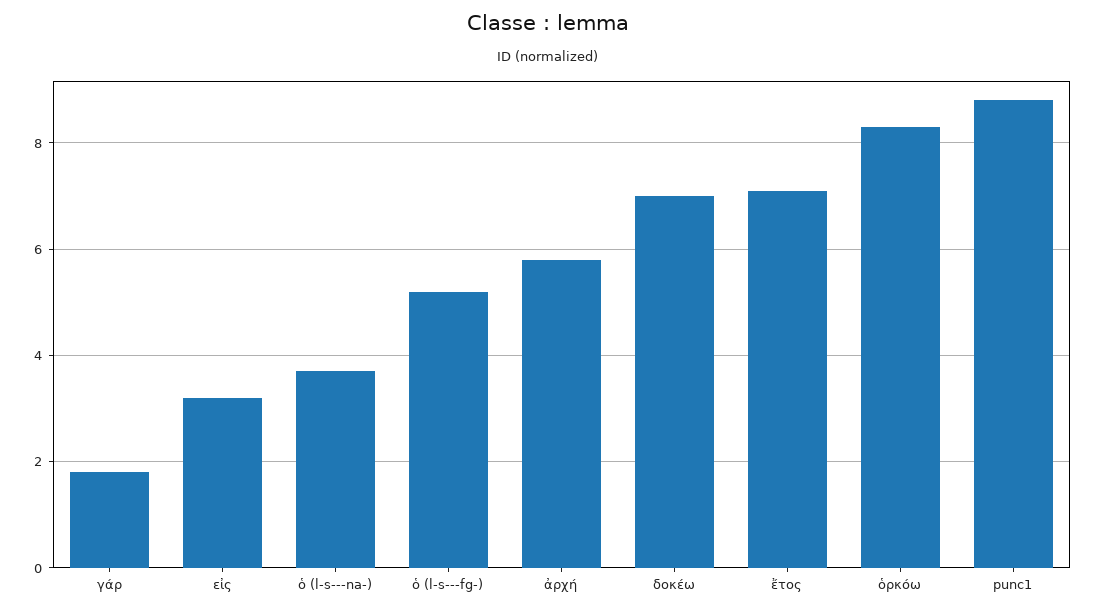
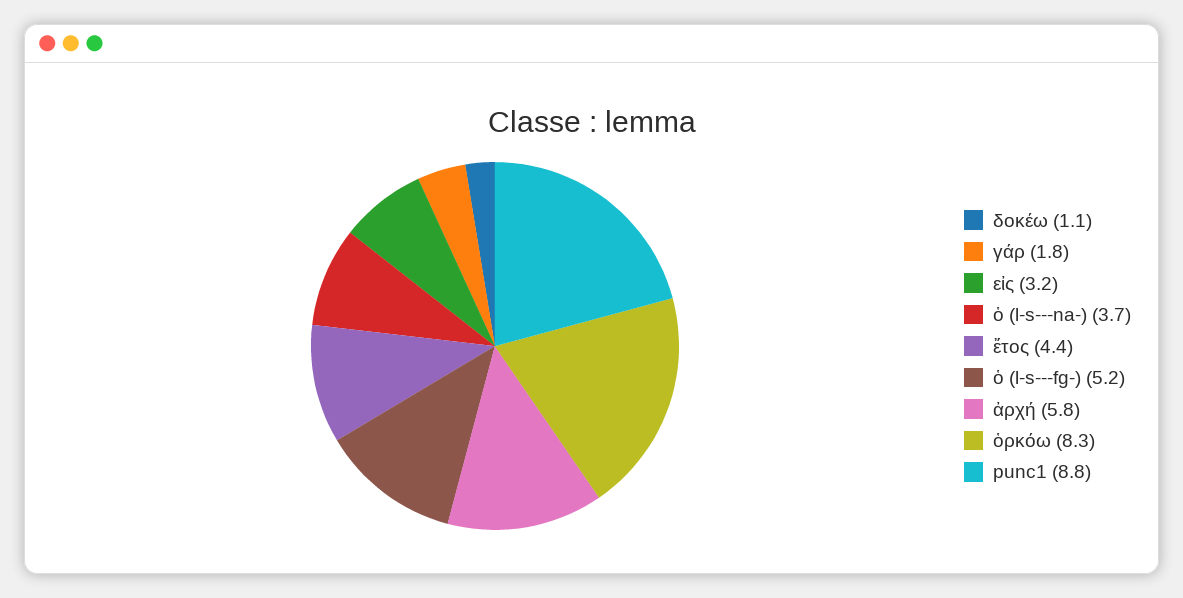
  {
    "γάρ": 1.8,
    "εἰς": 3.2,
    "ὁ (l-s---na-)": 3.7,
    "ὁ (l-s---fg-)": 5.2,
    "ἀρχή": 5.8,
-   "δοκέω": 7,
+   "δοκέω": 1.1,
-   "ἔτος": 7,
+   "ἔτος": 4.4,
    "ὁρκόω": 8.3,
    "punc1": 8.8
  }

